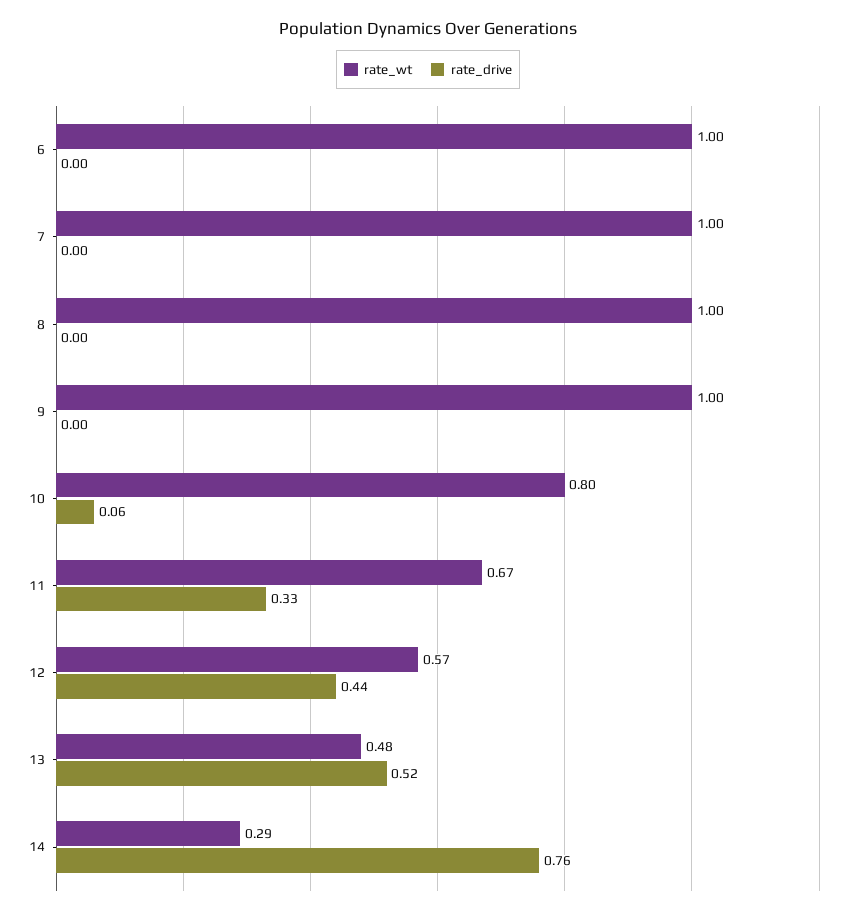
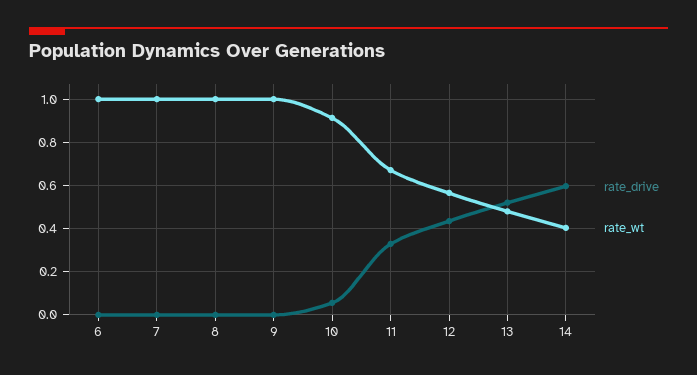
  {
    "rate_wt": {
      "6": 1,
      "7": 1,
      "8": 1,
      "9": 1,
-     "10": 0.8,
+     "10": 0.9,
      "11": 0.67,
      "12": 0.57,
      "13": 0.48,
-     "14": 0.29
+     "14": 0.4
    },
    "rate_drive": {
      "6": 0,
      "7": 0,
      "8": 0,
      "9": 0,
      "10": 0.06,
      "11": 0.33,
      "12": 0.44,
      "13": 0.52,
-     "14": 0.76
+     "14": 0.6
    }
  }

